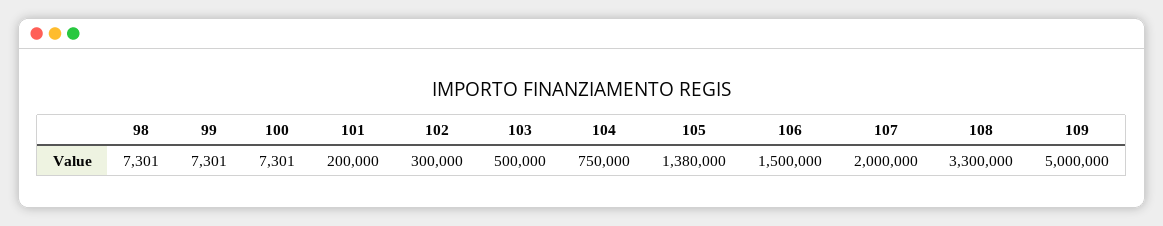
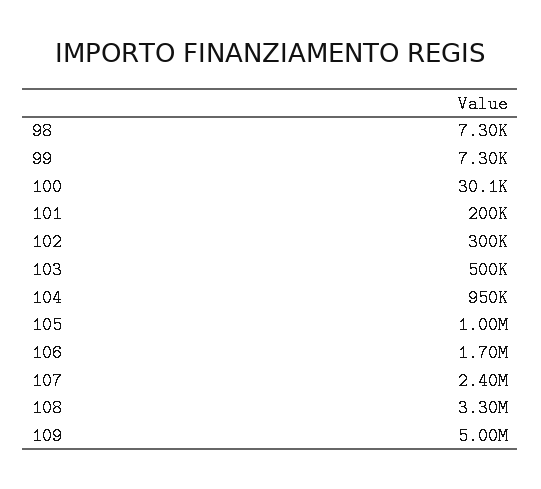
  {
    "98": 7301,
    "99": 7301,
-   "100": 7301,
+   "100": 30100,
    "101": 200000,
    "102": 300000,
    "103": 500000,
-   "104": 750000,
+   "104": 950000,
-   "105": 1380000,
+   "105": 1000000,
-   "106": 1500000,
+   "106": 1700000,
-   "107": 2000000,
+   "107": 2400000,
    "108": 3300000,
    "109": 5000000
  }

